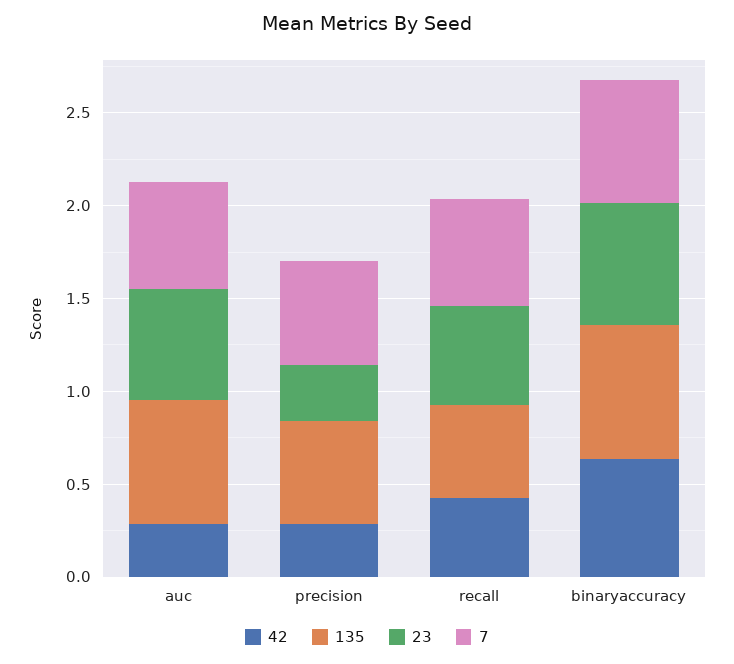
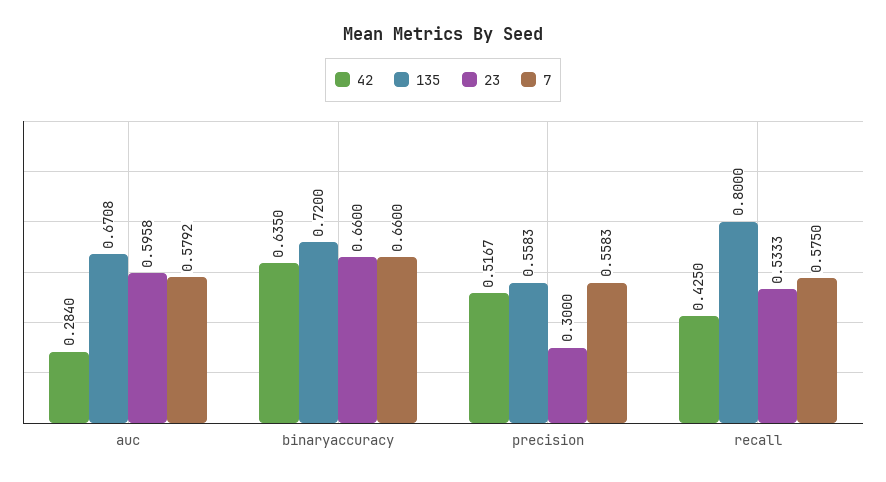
  {
    "42": {
      "auc": 0.284,
-     "precision": 0.3,
+     "precision": 0.5167,
      "recall": 0.425,
      "binaryaccuracy": 0.635
    },
    "135": {
      "auc": 0.6708,
      "precision": 0.5583,
-     "recall": 0.5,
+     "recall": 0.8,
      "binaryaccuracy": 0.72
    },
    "23": {
      "auc": 0.5958,
      "precision": 0.3,
      "recall": 0.5333,
      "binaryaccuracy": 0.66
    },
    "7": {
      "auc": 0.5792,
      "precision": 0.5583,
      "recall": 0.575,
      "binaryaccuracy": 0.66
    }
  }

